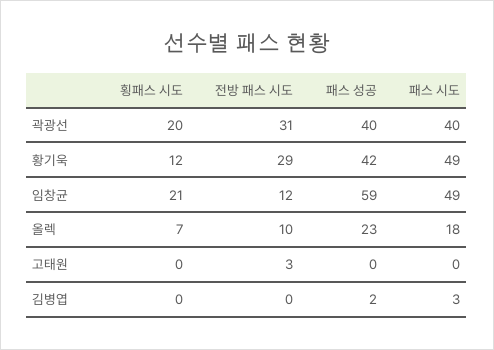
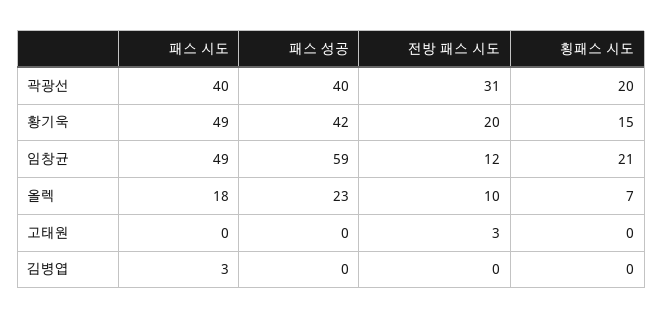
  {
    "횡패스 시도": {
      "곽광선": 20,
-     "황기욱": 12,
+     "황기욱": 15,
      "임창균": 21,
      "올렉": 7,
      "고태원": 0,
      "김병엽": 0
    },
    "전방 패스 시도": {
      "곽광선": 31,
-     "황기욱": 29,
+     "황기욱": 20,
      "임창균": 12,
      "올렉": 10,
      "고태원": 3,
      "김병엽": 0
    },
    "패스 성공": {
      "곽광선": 40,
      "황기욱": 42,
      "임창균": 59,
      "올렉": 23,
      "고태원": 0,
-     "김병엽": 2
+     "김병엽": 0
    },
    "패스 시도": {
      "곽광선": 40,
      "황기욱": 49,
      "임창균": 49,
      "올렉": 18,
      "고태원": 0,
      "김병엽": 3
    }
  }

